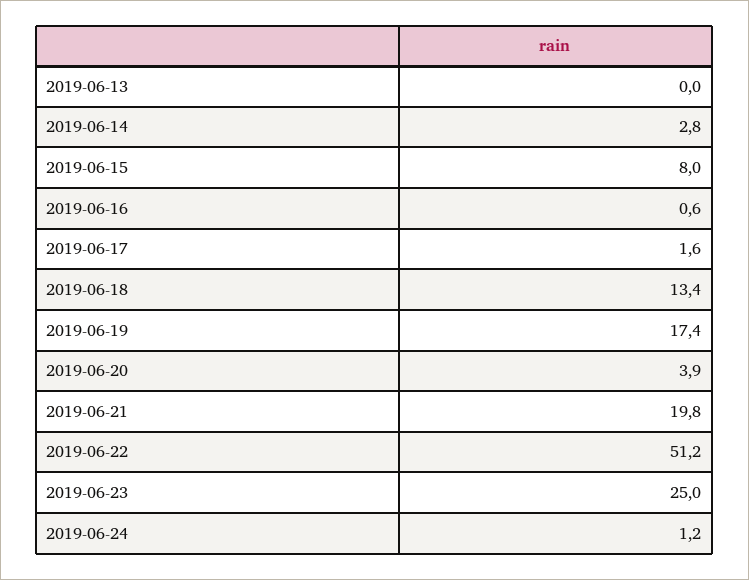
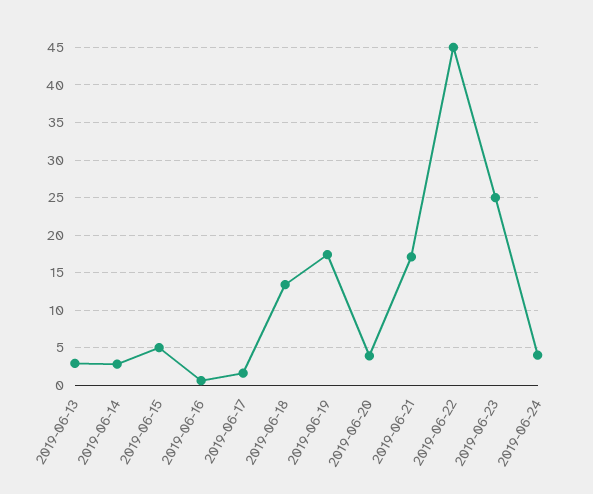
  {
-   "2019-06-13": 0,
+   "2019-06-13": 3,
    "2019-06-14": 2.8,
-   "2019-06-15": 8,
+   "2019-06-15": 5,
    "2019-06-16": 0.6,
    "2019-06-17": 1.6,
    "2019-06-18": 13.4,
    "2019-06-19": 17.4,
    "2019-06-20": 3.9,
-   "2019-06-21": 19.8,
+   "2019-06-21": 17,
-   "2019-06-22": 51.2,
+   "2019-06-22": 45,
    "2019-06-23": 25,
-   "2019-06-24": 1.2
+   "2019-06-24": 4
  }

